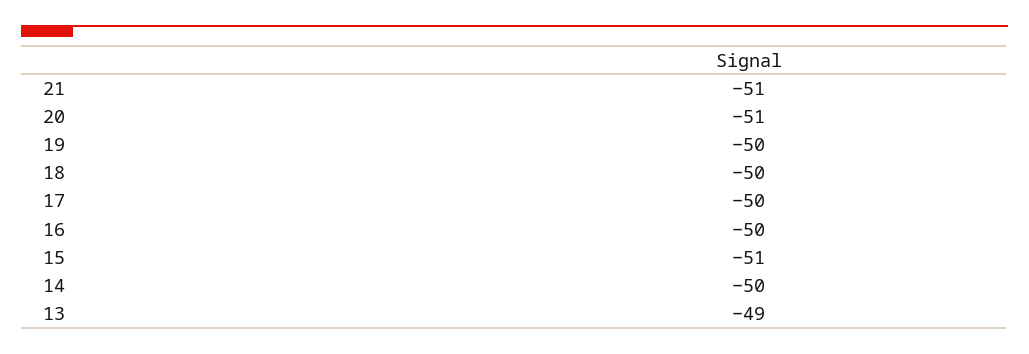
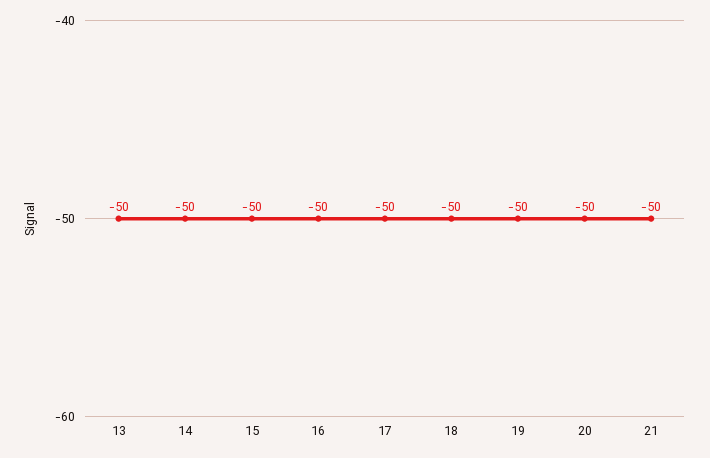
  {
-   "21": -51,
+   "21": -50,
-   "20": -51,
+   "20": -50,
    "19": -50,
    "18": -50,
    "17": -50,
    "16": -50,
-   "15": -51,
+   "15": -50,
    "14": -50,
-   "13": -49
+   "13": -50
  }

